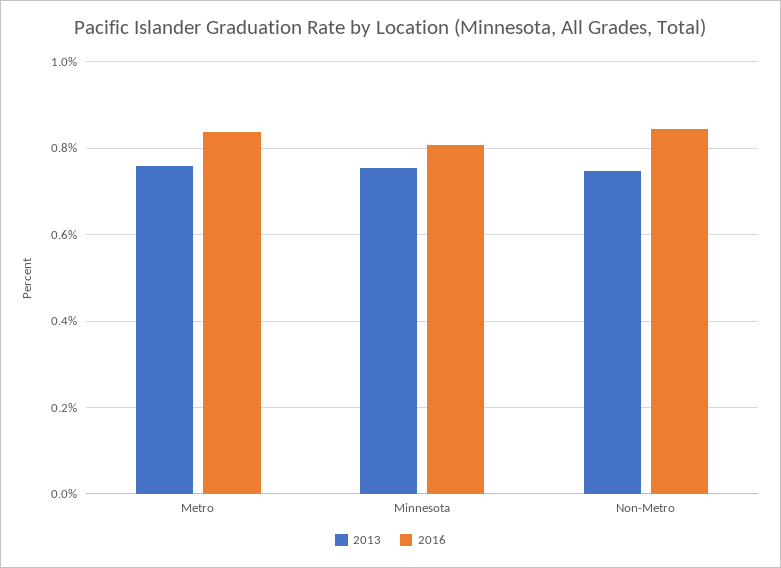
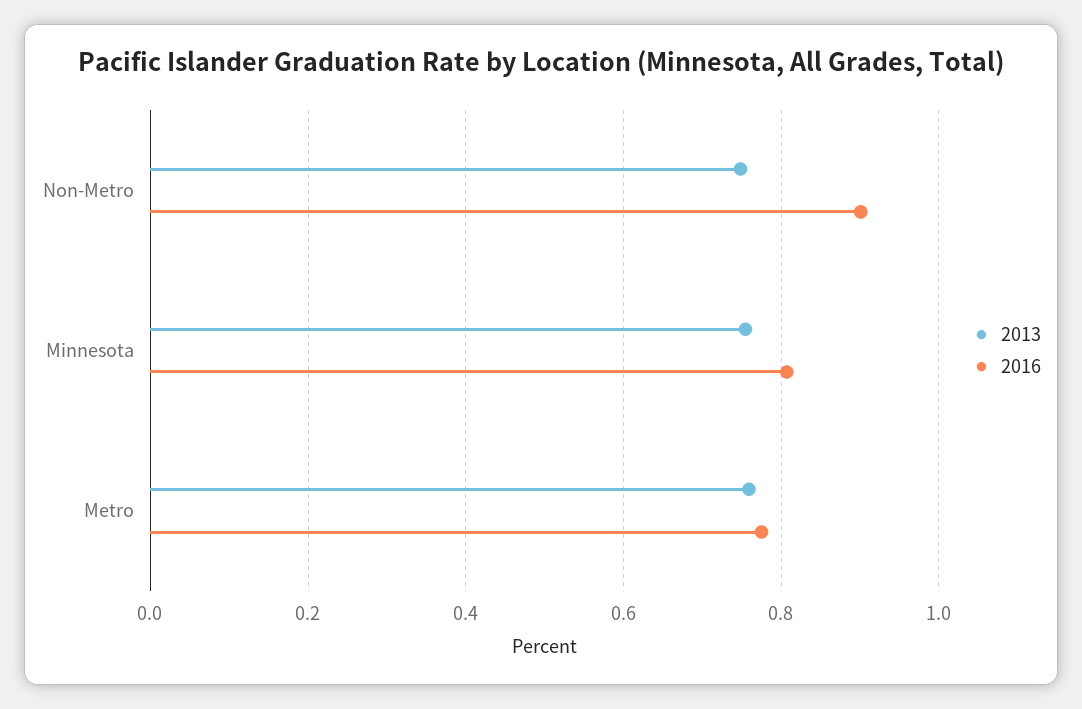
  {
    "2013": {
      "Metro": 0.76,
      "Minnesota": 0.76,
      "Non-Metro": 0.74
    },
    "2016": {
-     "Metro": 0.84,
+     "Metro": 0.78,
      "Minnesota": 0.8,
-     "Non-Metro": 0.84
+     "Non-Metro": 0.9
    }
  }

